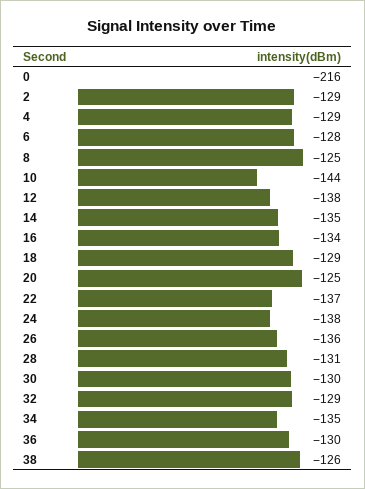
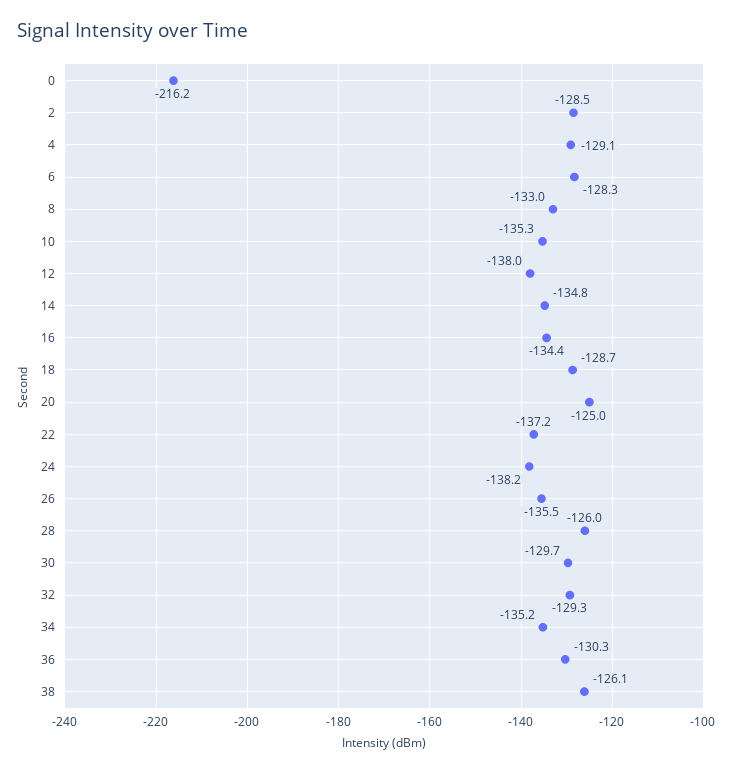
  {
    "0": -216.2,
    "2": -128.5,
    "4": -129.1,
    "6": -128.3,
-   "8": -125,
+   "8": -133,
-   "10": -144,
+   "10": -135.3,
    "12": -138,
    "14": -134.8,
    "16": -134.4,
    "18": -128.7,
    "20": -125,
    "22": -137.2,
    "24": -138.2,
    "26": -135.5,
-   "28": -131,
+   "28": -126,
    "30": -129.7,
    "32": -129.3,
    "34": -135.2,
    "36": -130.3,
    "38": -126.1
  }

